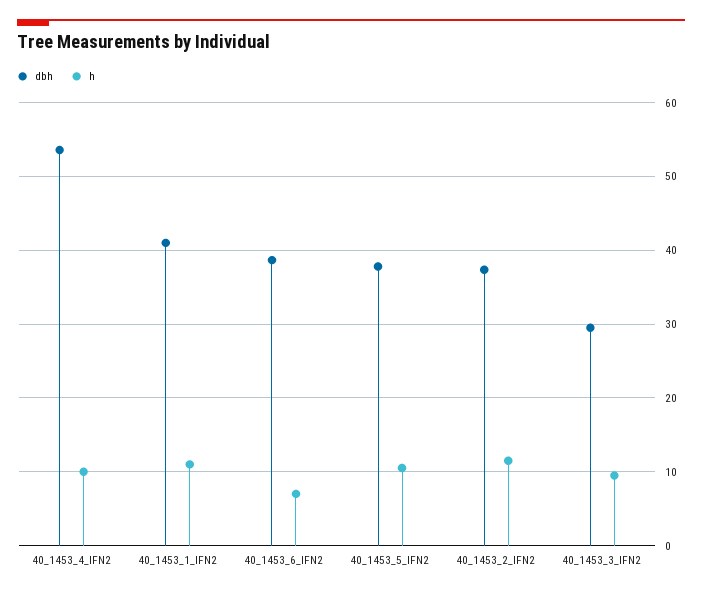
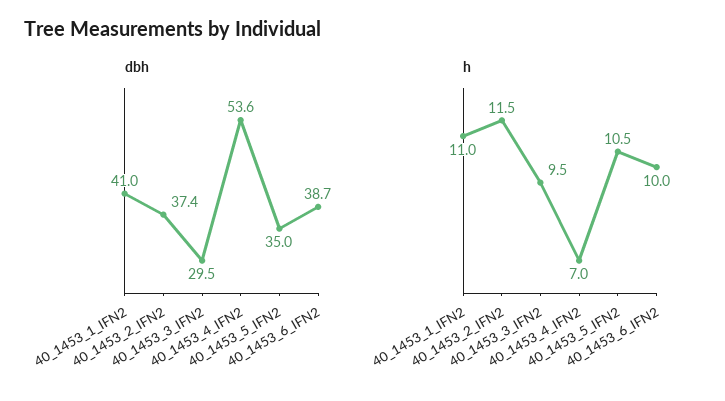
  {
    "dbh": {
      "40_1453_4_IFN2": 53.6,
      "40_1453_1_IFN2": 41,
      "40_1453_6_IFN2": 38.7,
-     "40_1453_5_IFN2": 38,
+     "40_1453_5_IFN2": 35,
      "40_1453_2_IFN2": 37.4,
      "40_1453_3_IFN2": 29.5
    },
    "h": {
-     "40_1453_4_IFN2": 10,
+     "40_1453_4_IFN2": 7,
      "40_1453_1_IFN2": 11,
-     "40_1453_6_IFN2": 7,
+     "40_1453_6_IFN2": 10,
      "40_1453_5_IFN2": 10.5,
      "40_1453_2_IFN2": 11.5,
      "40_1453_3_IFN2": 9.5
    }
  }

